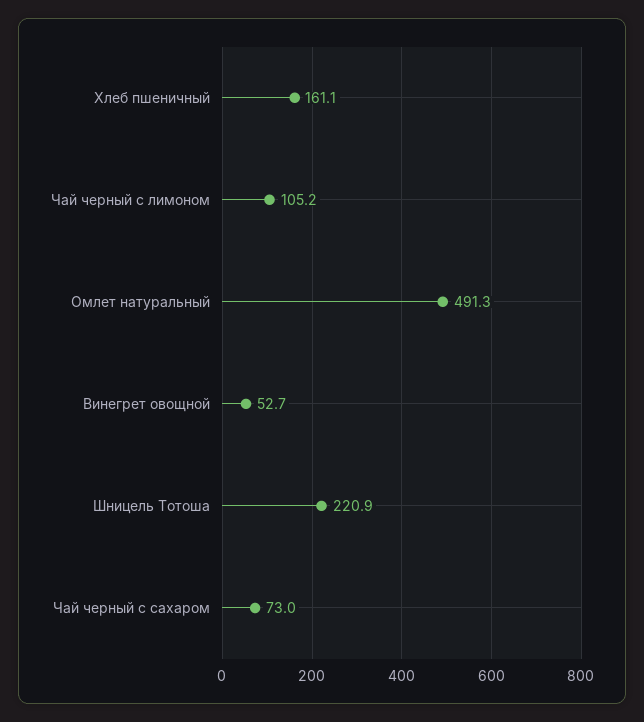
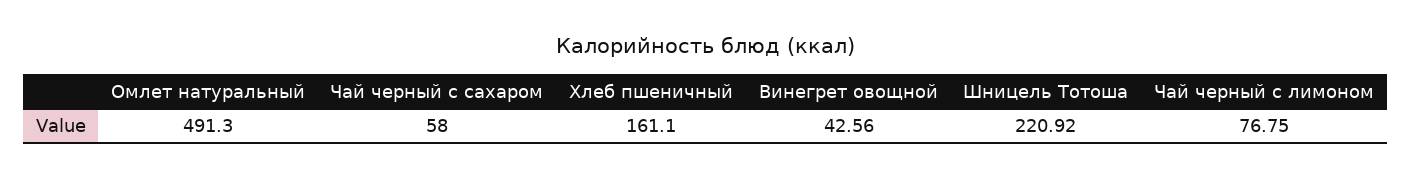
  {
    "Хлеб пшеничный": 161.1,
-   "Чай черный с лимоном": 105.2,
+   "Чай черный с лимоном": 76.75,
    "Омлет натуральный": 491.3,
-   "Винегрет овощной": 52.7,
+   "Винегрет овощной": 42.56,
    "Шницель Тотоша": 220.92,
-   "Чай черный с сахаром": 73
+   "Чай черный с сахаром": 58
  }

